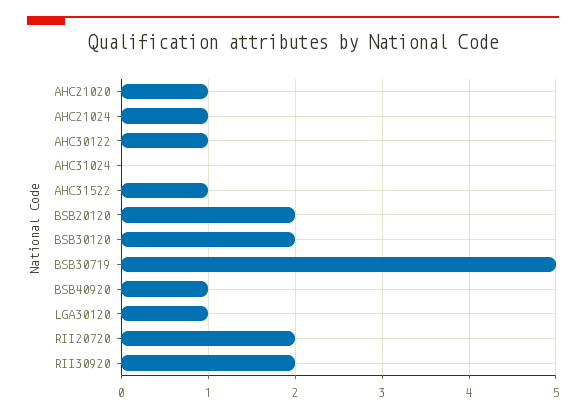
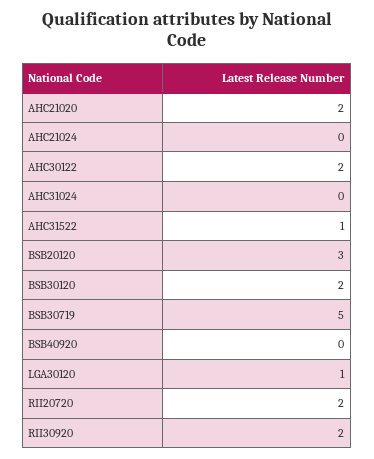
  {
-   "AHC21020": 1,
+   "AHC21020": 2,
-   "AHC21024": 1,
+   "AHC21024": 0,
-   "AHC30122": 1,
+   "AHC30122": 2,
    "AHC31024": 0,
    "AHC31522": 1,
-   "BSB20120": 2,
+   "BSB20120": 3,
    "BSB30120": 2,
    "BSB30719": 5,
-   "BSB40920": 1,
+   "BSB40920": 0,
    "LGA30120": 1,
    "RII20720": 2,
    "RII30920": 2
  }

